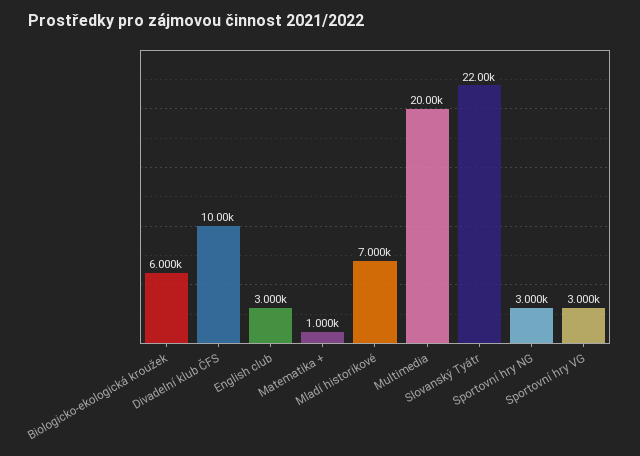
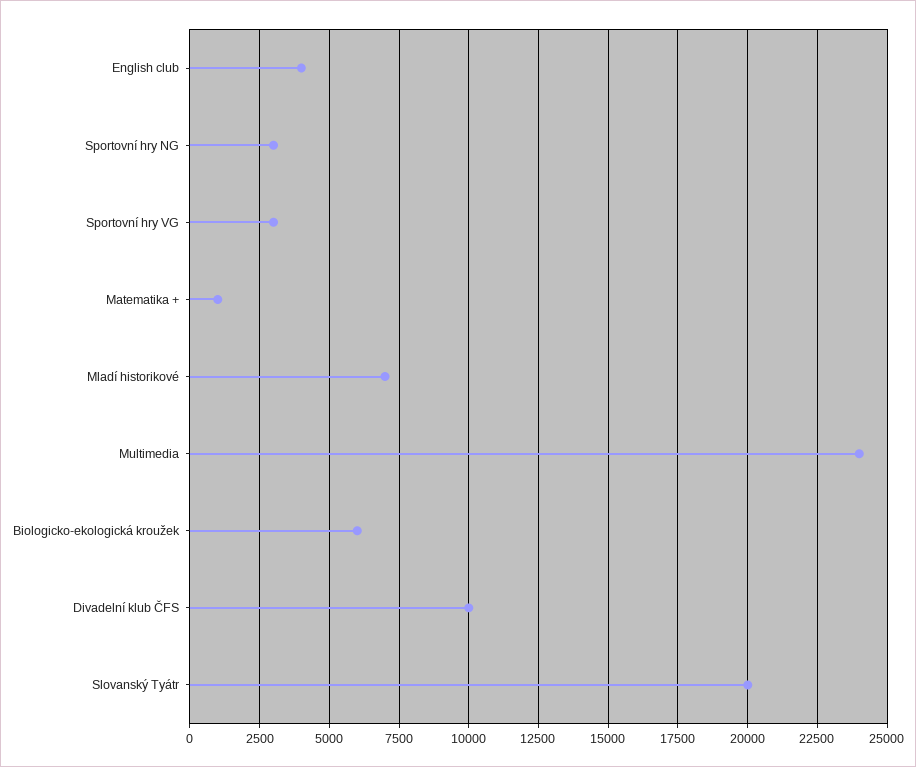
  {
    "Biologicko-ekologická kroužek": 6000,
    "Divadelní klub ČFS": 10000,
-   "English club": 3000,
+   "English club": 4000,
    "Matematika +": 1000,
    "Mladí historikové": 7000,
-   "Multimedia": 20000,
+   "Multimedia": 24000,
-   "Slovanský Tyátr": 22000,
+   "Slovanský Tyátr": 20000,
    "Sportovní hry NG": 3000,
    "Sportovní hry VG": 3000
  }

